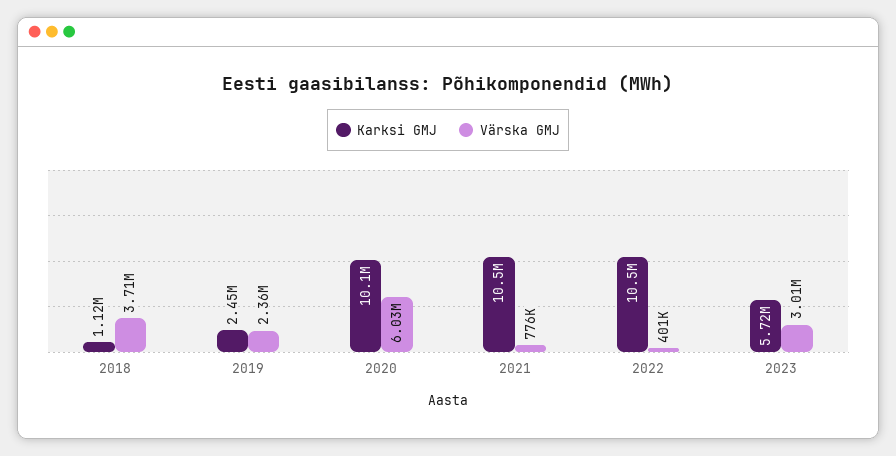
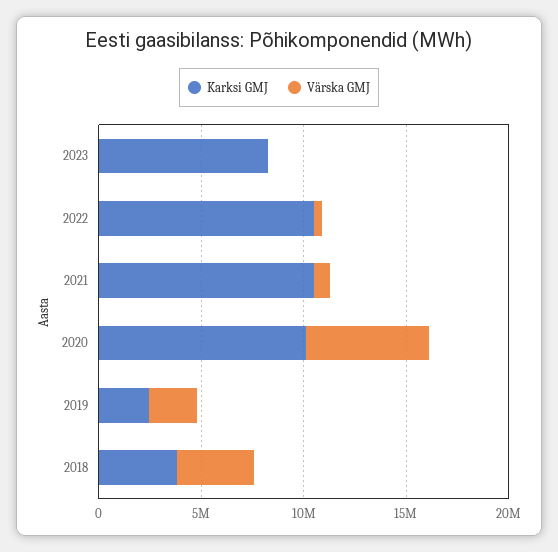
  {
    "Karksi GMJ": {
-     "2018": 1120000,
+     "2018": 4000000,
      "2019": 2450000,
      "2020": 10100000,
      "2021": 10500000,
      "2022": 10500000,
-     "2023": 5720000
+     "2023": 8000000
    },
    "Värska GMJ": {
      "2018": 3710000,
      "2019": 2360000,
      "2020": 6030000,
      "2021": 776000,
      "2022": 401000,
-     "2023": 3010000
+     "2023": 0
    }
  }

